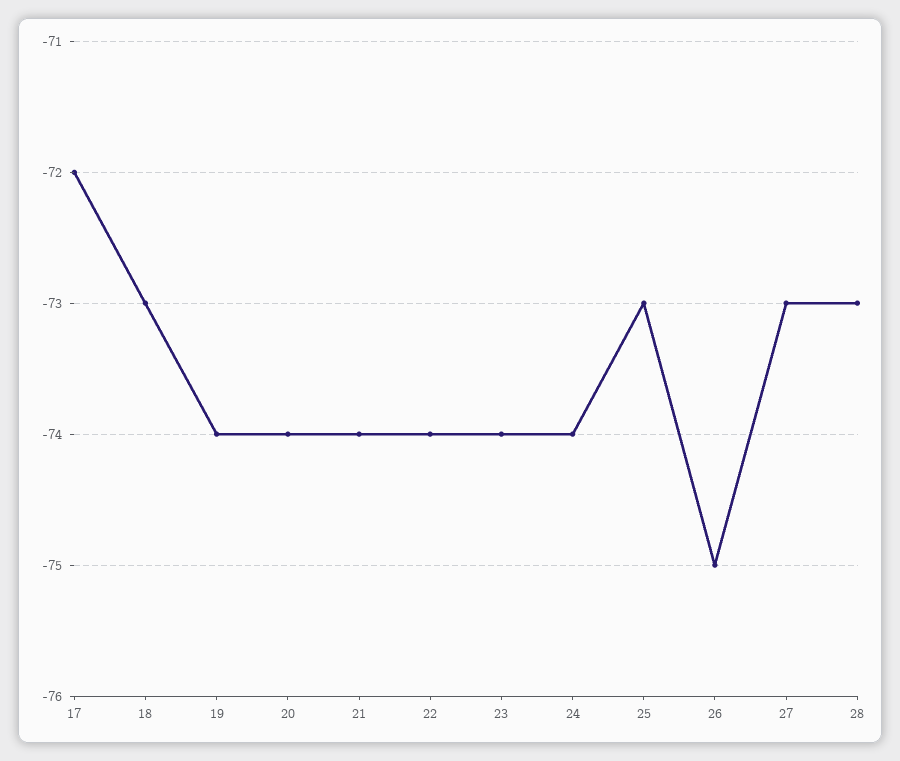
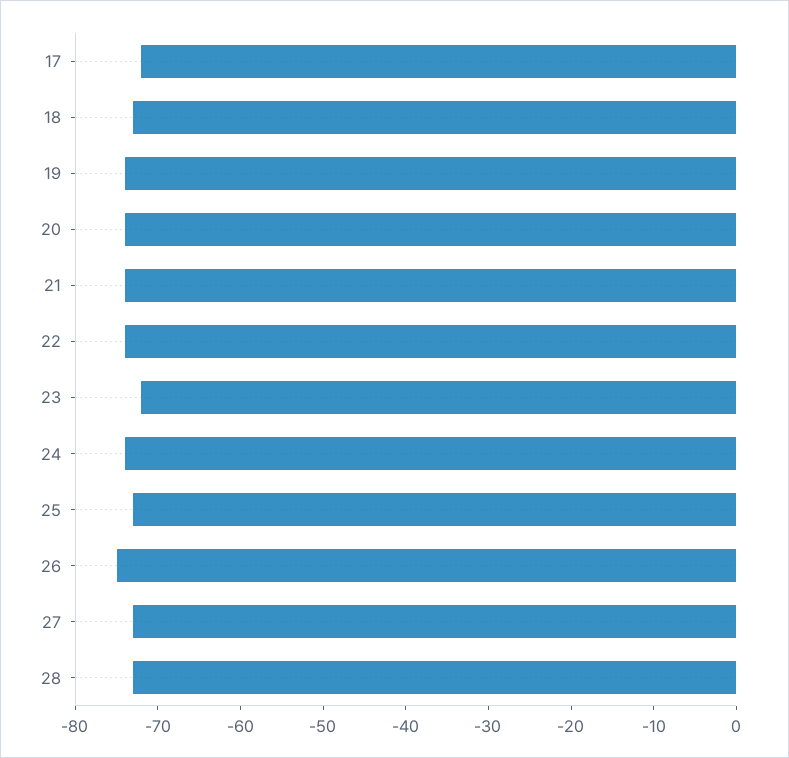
  {
    "17": -72,
    "18": -73,
    "19": -74,
    "20": -74,
    "21": -74,
    "22": -74,
-   "23": -74,
+   "23": -72,
    "24": -74,
    "25": -73,
    "26": -75,
    "27": -73,
    "28": -73
  }

